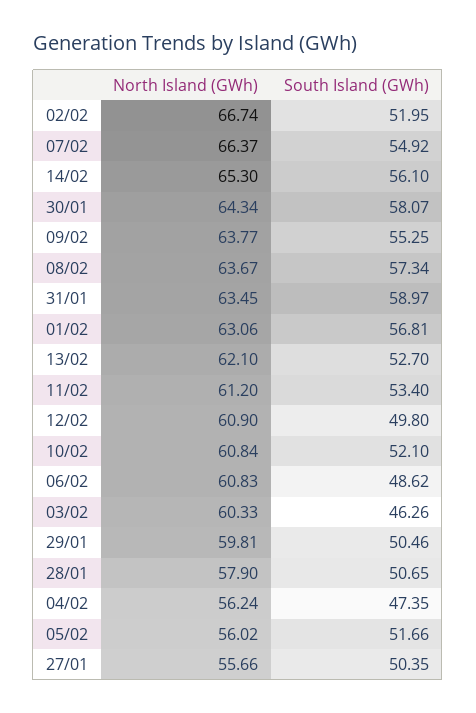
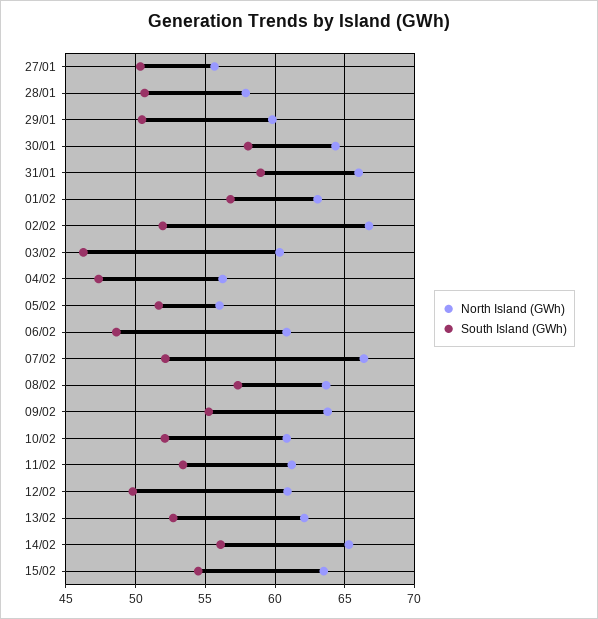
  {
    "North Island (GWh)": {
      "02/02": 66.74,
      "07/02": 66.37,
      "14/02": 65.3,
      "30/01": 64.34,
      "09/02": 63.77,
      "08/02": 63.67,
-     "31/01": 63.45,
+     "31/01": 66,
      "01/02": 63.06,
      "13/02": 62.1,
      "11/02": 61.2,
      "12/02": 60.9,
      "10/02": 60.84,
      "06/02": 60.83,
      "03/02": 60.33,
      "29/01": 59.81,
      "28/01": 57.9,
      "04/02": 56.24,
      "05/02": 56.02,
-     "27/01": 55.66
+     "27/01": 55.66,
+     "15/02": 63.5
    },
    "South Island (GWh)": {
      "02/02": 51.95,
-     "07/02": 54.92,
+     "07/02": 52,
      "14/02": 56.1,
      "30/01": 58.07,
      "09/02": 55.25,
      "08/02": 57.34,
      "31/01": 58.97,
      "01/02": 56.81,
      "13/02": 52.7,
      "11/02": 53.4,
      "12/02": 49.8,
      "10/02": 52.1,
      "06/02": 48.62,
      "03/02": 46.26,
      "29/01": 50.46,
      "28/01": 50.65,
      "04/02": 47.35,
      "05/02": 51.66,
-     "27/01": 50.35
+     "27/01": 50.35,
+     "15/02": 54.5
    }
  }

